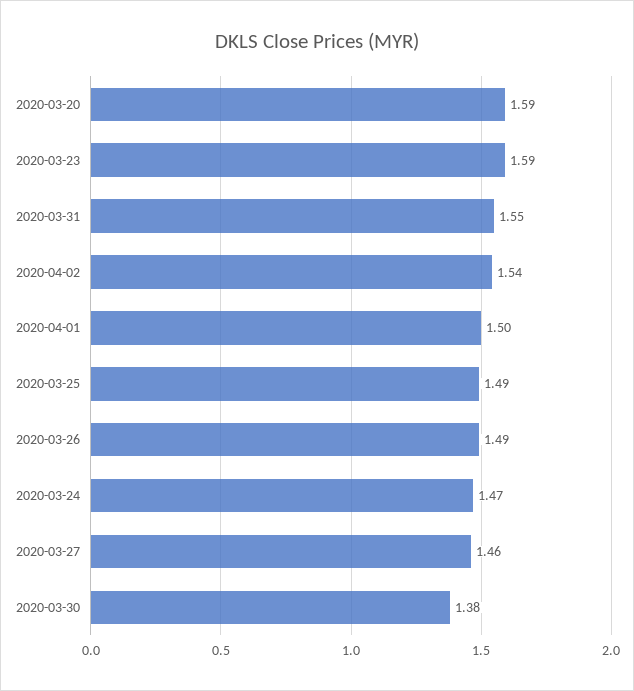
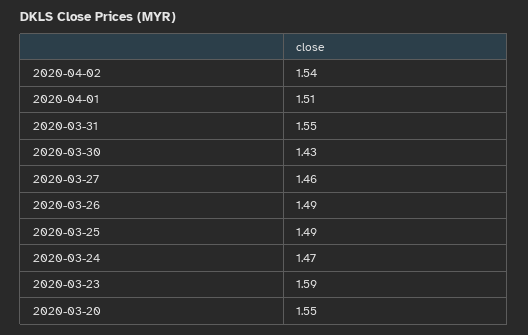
  {
-   "2020-03-20": 1.59,
+   "2020-03-20": 1.55,
    "2020-03-23": 1.59,
    "2020-03-31": 1.55,
    "2020-04-02": 1.54,
-   "2020-04-01": 1.5,
+   "2020-04-01": 1.51,
    "2020-03-25": 1.49,
    "2020-03-26": 1.49,
    "2020-03-24": 1.47,
    "2020-03-27": 1.46,
-   "2020-03-30": 1.38
+   "2020-03-30": 1.43
  }

